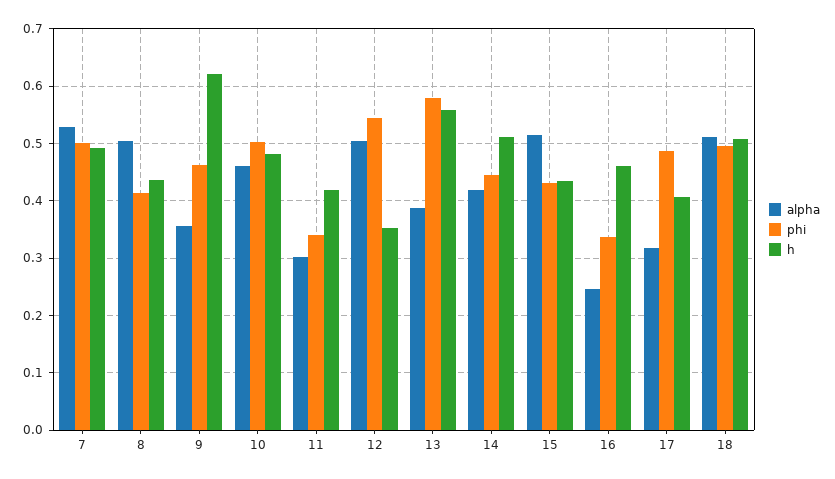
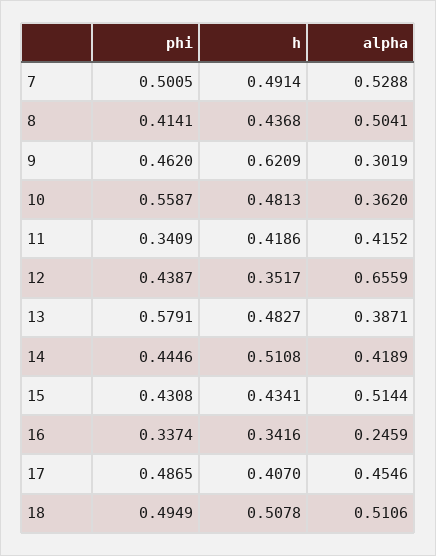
  {
    "alpha": {
      "7": 0.5288,
      "8": 0.5041,
-     "9": 0.36,
+     "9": 0.3019,
-     "10": 0.46,
+     "10": 0.362,
-     "11": 0.3,
+     "11": 0.4152,
-     "12": 0.5,
+     "12": 0.6559,
      "13": 0.3871,
      "14": 0.4189,
      "15": 0.5144,
      "16": 0.2459,
-     "17": 0.32,
+     "17": 0.4546,
      "18": 0.5106
    },
    "phi": {
      "7": 0.5005,
      "8": 0.4141,
      "9": 0.462,
-     "10": 0.5,
+     "10": 0.5587,
      "11": 0.3409,
-     "12": 0.54,
+     "12": 0.4387,
      "13": 0.5791,
      "14": 0.4446,
      "15": 0.4308,
      "16": 0.3374,
      "17": 0.4865,
      "18": 0.4949
    },
    "h": {
      "7": 0.4914,
      "8": 0.4368,
      "9": 0.6209,
      "10": 0.4813,
      "11": 0.4186,
      "12": 0.3517,
-     "13": 0.56,
+     "13": 0.4827,
      "14": 0.5108,
      "15": 0.4341,
-     "16": 0.46,
+     "16": 0.3416,
      "17": 0.407,
      "18": 0.5078
    }
  }

